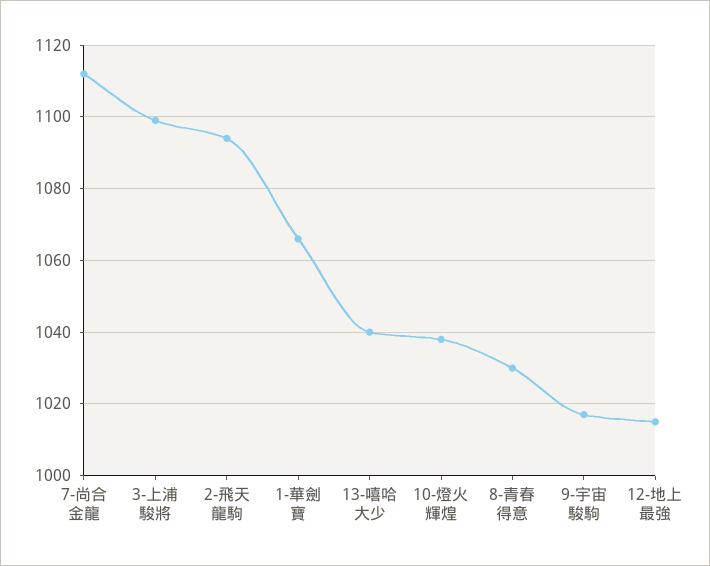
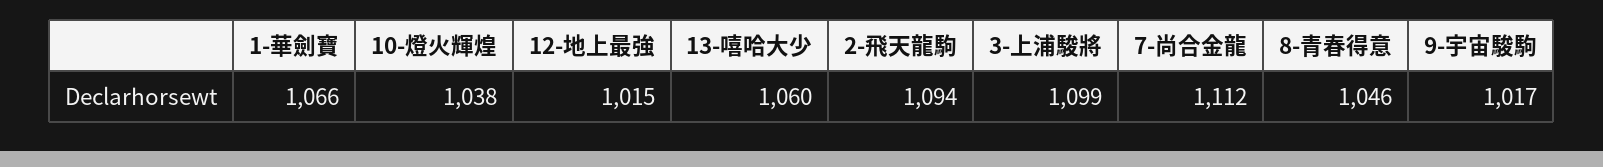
  {
    "7-尚合金龍": 1112,
    "3-上浦駿將": 1099,
    "2-飛天龍駒": 1094,
    "1-華劍寶": 1066,
-   "13-嘻哈大少": 1040,
+   "13-嘻哈大少": 1060,
    "10-燈火輝煌": 1038,
-   "8-青春得意": 1030,
+   "8-青春得意": 1046,
    "9-宇宙駿駒": 1017,
    "12-地上最強": 1015
  }

